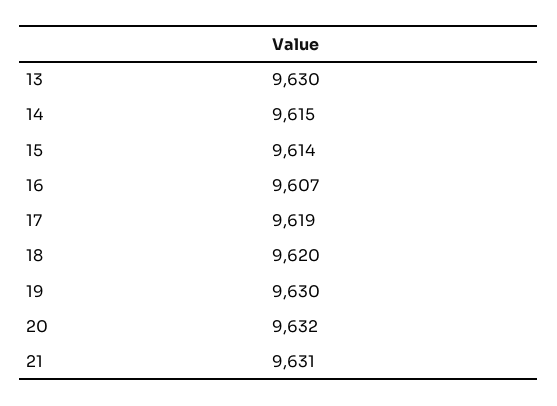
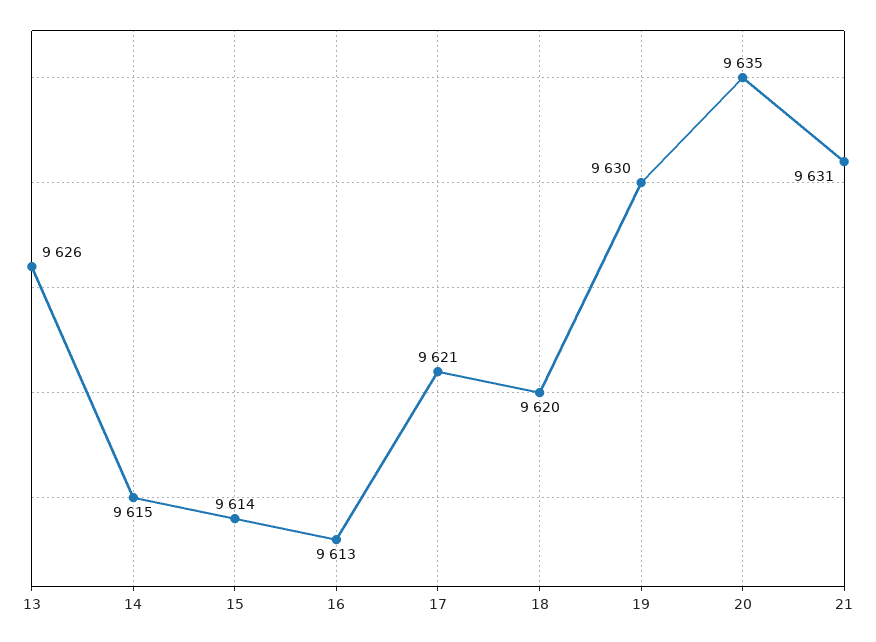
  {
-   "13": 9630,
+   "13": 9626,
    "14": 9615,
    "15": 9614,
-   "16": 9607,
+   "16": 9613,
-   "17": 9619,
+   "17": 9621,
    "18": 9620,
    "19": 9630,
-   "20": 9632,
+   "20": 9635,
    "21": 9631
  }

